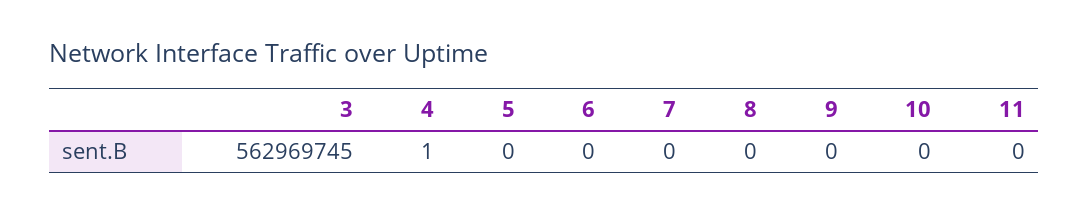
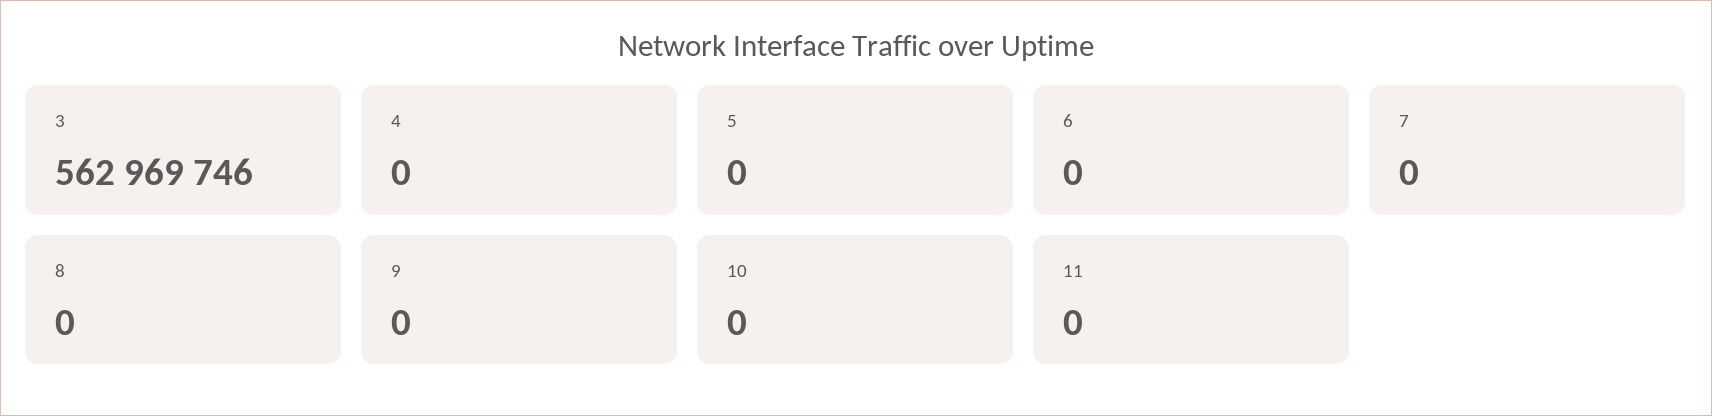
  {
-   "3": 562969745,
+   "3": 562969746,
-   "4": 1,
+   "4": 0,
    "5": 0,
    "6": 0,
    "7": 0,
    "8": 0,
    "9": 0,
    "10": 0,
    "11": 0
  }

